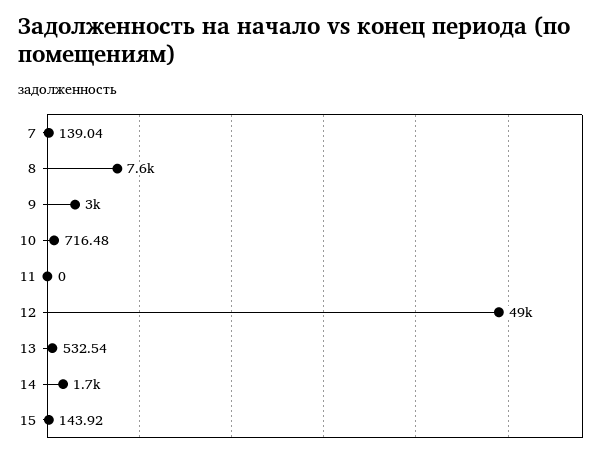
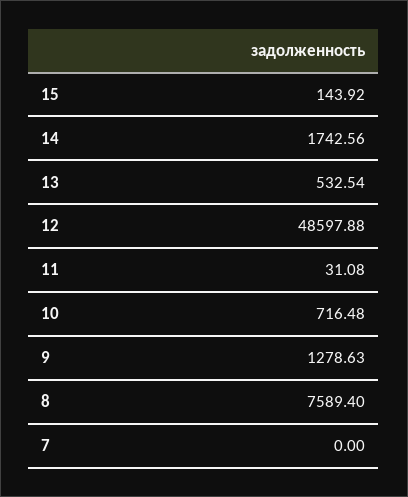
  {
-   "7": 139.04,
+   "7": 0,
    "8": 7589.4,
-   "9": 3000,
+   "9": 1278.63,
    "10": 716.48,
-   "11": 0,
+   "11": 31.08,
    "12": 48597.88,
    "13": 532.54,
    "14": 1742.56,
    "15": 143.92
  }

